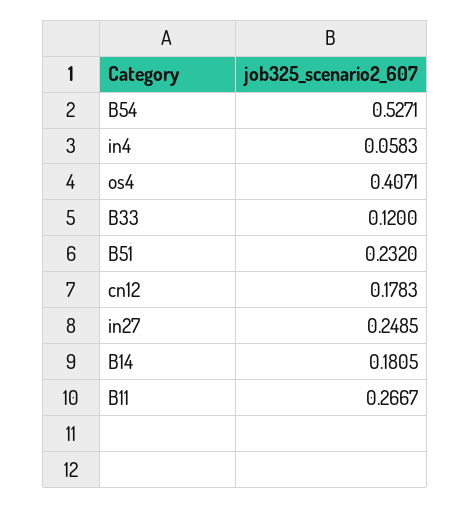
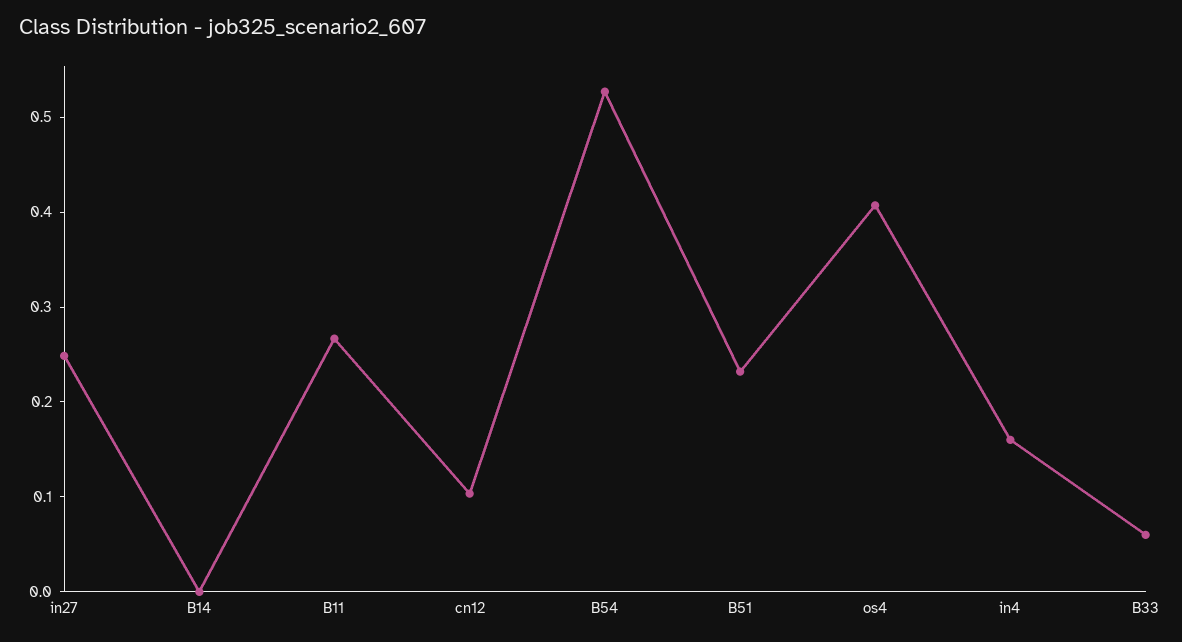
  {
    "B54": 0.5271,
-   "in4": 0.0583,
+   "in4": 0.16,
    "os4": 0.4071,
-   "B33": 0.12,
+   "B33": 0.06,
    "B51": 0.232,
-   "cn12": 0.1783,
+   "cn12": 0.1,
    "in27": 0.2485,
-   "B14": 0.1805,
+   "B14": 0,
    "B11": 0.2667
  }

